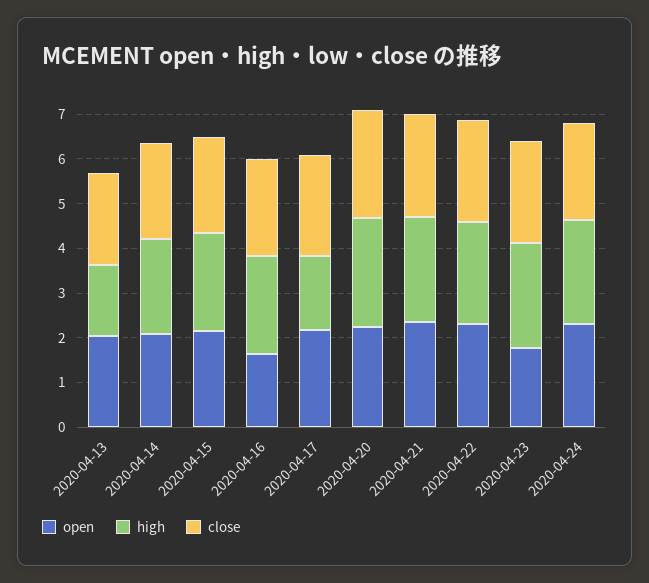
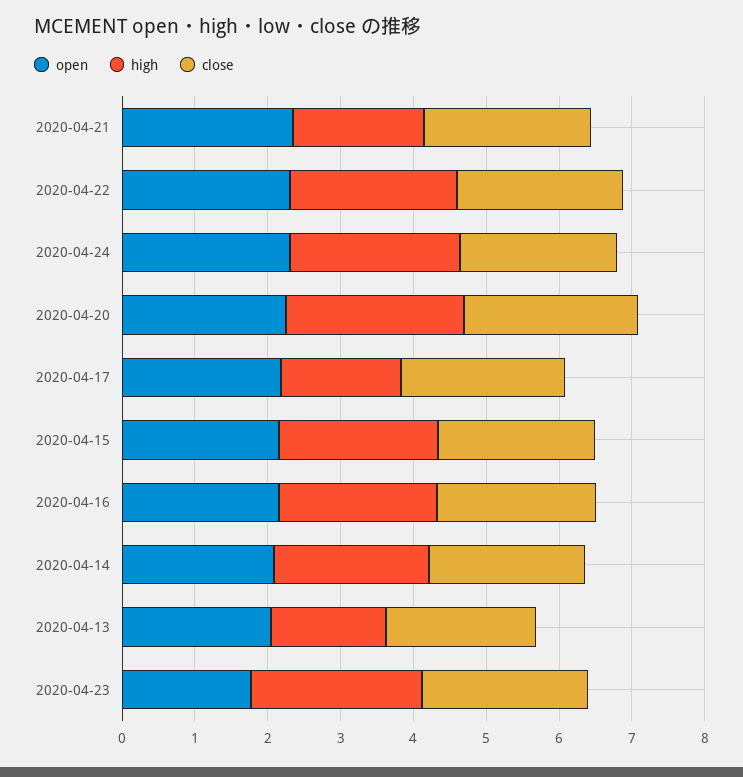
  {
    "open": {
      "2020-04-13": 2,
      "2020-04-14": 2,
      "2020-04-15": 2.2,
-     "2020-04-16": 1.6,
+     "2020-04-16": 2.2,
      "2020-04-17": 2.2,
      "2020-04-20": 2.2,
      "2020-04-21": 2.4,
      "2020-04-22": 2.4,
      "2020-04-23": 1.8,
      "2020-04-24": 2.4
    },
    "high": {
      "2020-04-13": 1.6,
      "2020-04-14": 2.2,
      "2020-04-15": 2.2,
      "2020-04-16": 2.2,
      "2020-04-17": 1.6,
      "2020-04-20": 2.4,
-     "2020-04-21": 2.4,
+     "2020-04-21": 1.8,
      "2020-04-22": 2.4,
      "2020-04-23": 2.4,
      "2020-04-24": 2.4
    },
    "close": {
      "2020-04-13": 2,
      "2020-04-14": 2.2,
      "2020-04-15": 2.2,
      "2020-04-16": 2.2,
      "2020-04-17": 2.2,
      "2020-04-20": 2.4,
      "2020-04-21": 2.4,
      "2020-04-22": 2.2,
      "2020-04-23": 2.2,
      "2020-04-24": 2.2
    }
  }

